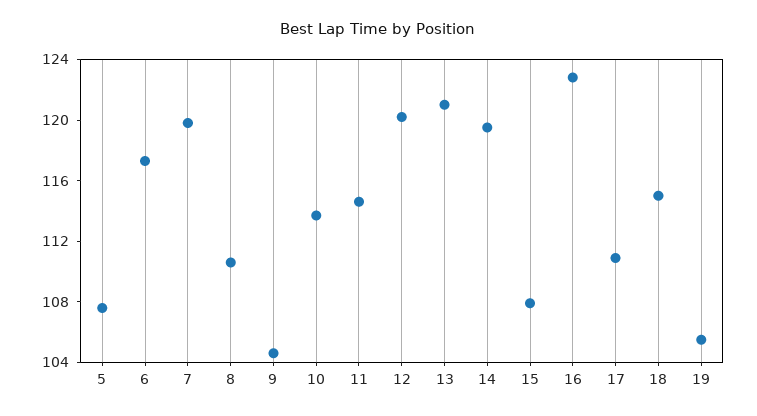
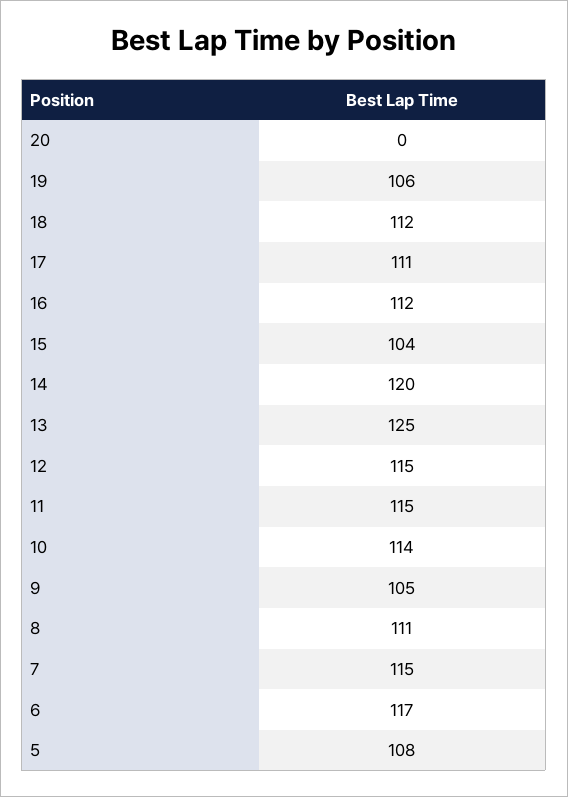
  {
    "5": 108,
    "6": 117,
-   "7": 120,
+   "7": 115,
    "8": 111,
    "9": 105,
    "10": 114,
    "11": 115,
-   "12": 120,
+   "12": 115,
-   "13": 121,
+   "13": 125,
    "14": 120,
-   "15": 108,
+   "15": 104,
-   "16": 123,
+   "16": 112,
    "17": 111,
-   "18": 115,
+   "18": 112,
-   "19": 106
+   "19": 106,
+   "20": 0
  }

